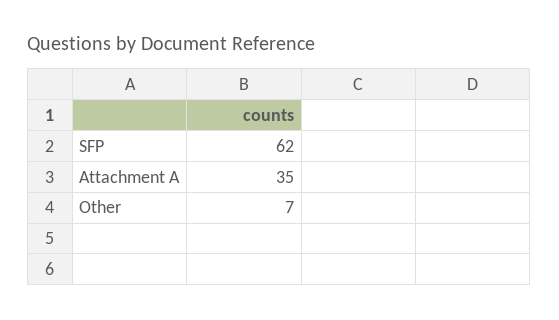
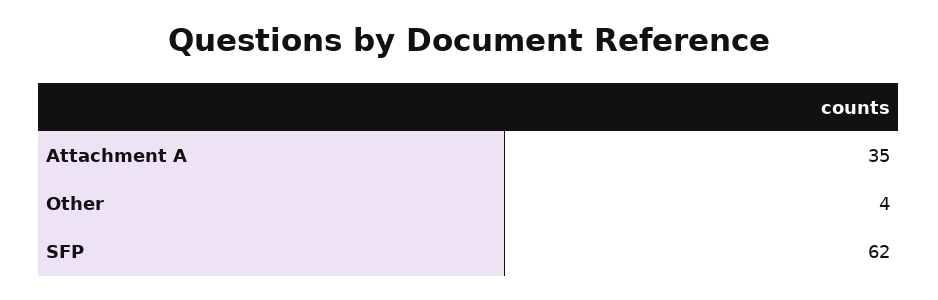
  {
    "SFP": 62,
    "Attachment A": 35,
-   "Other": 7
+   "Other": 4
  }

